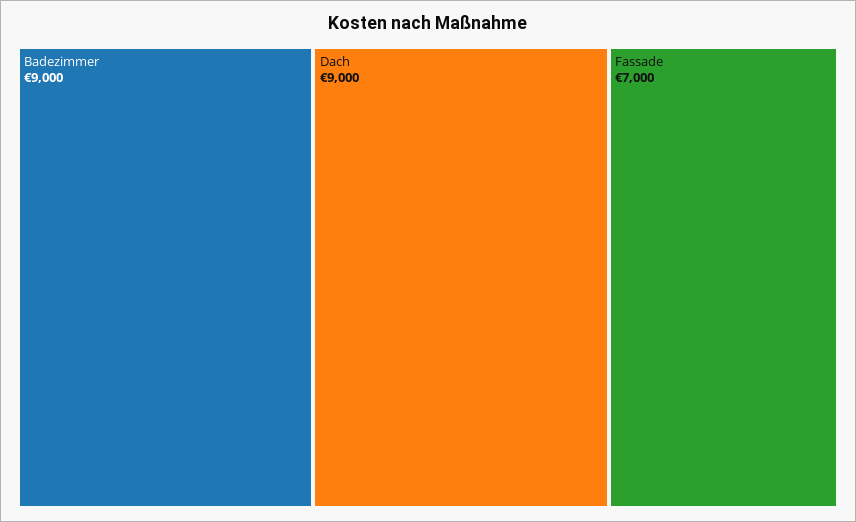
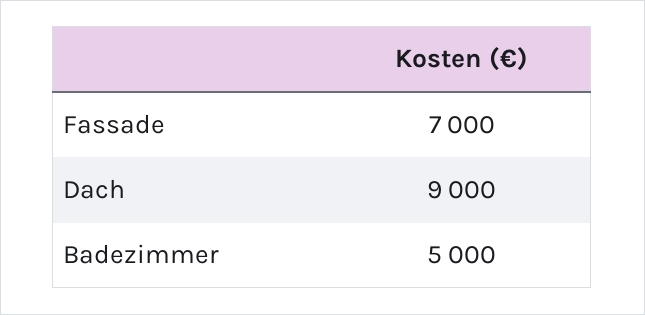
  {
-   "Badezimmer": 9000,
+   "Badezimmer": 5000,
    "Dach": 9000,
    "Fassade": 7000
  }

